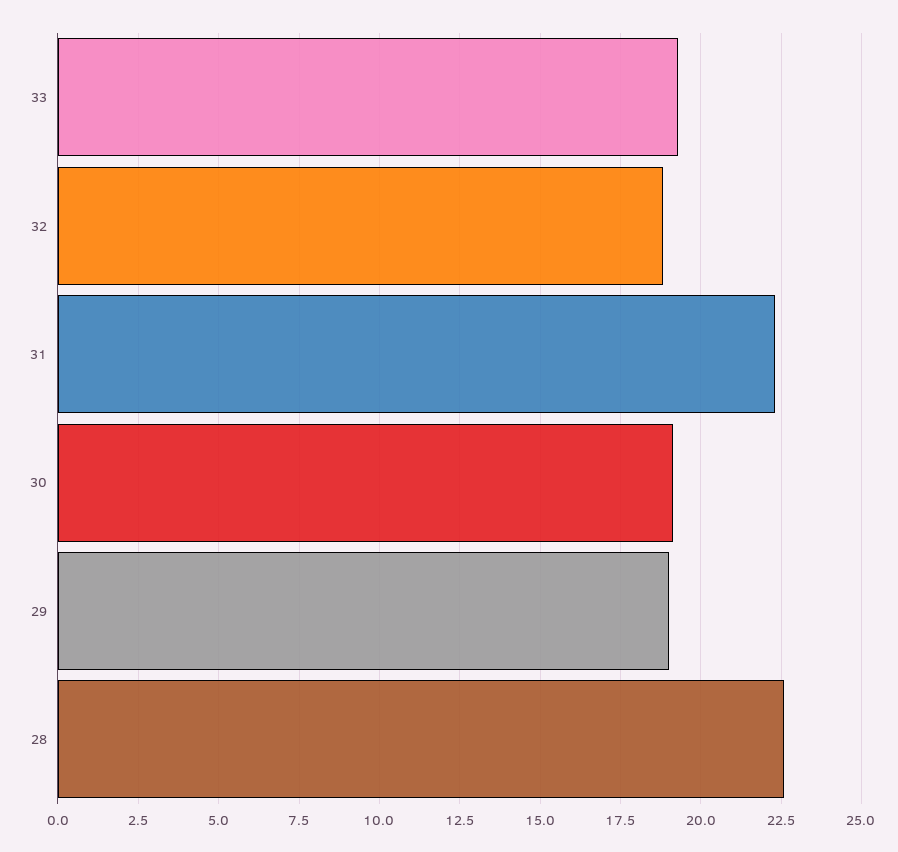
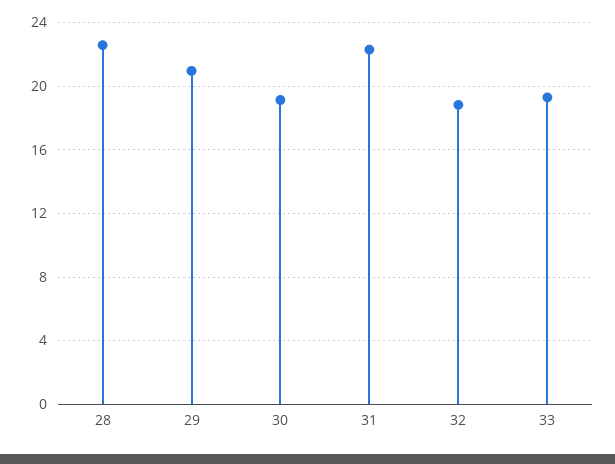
  {
    "33": 19.25,
    "32": 18.75,
    "31": 22.25,
    "30": 19.25,
-   "29": 19,
+   "29": 21,
    "28": 22.5
  }

